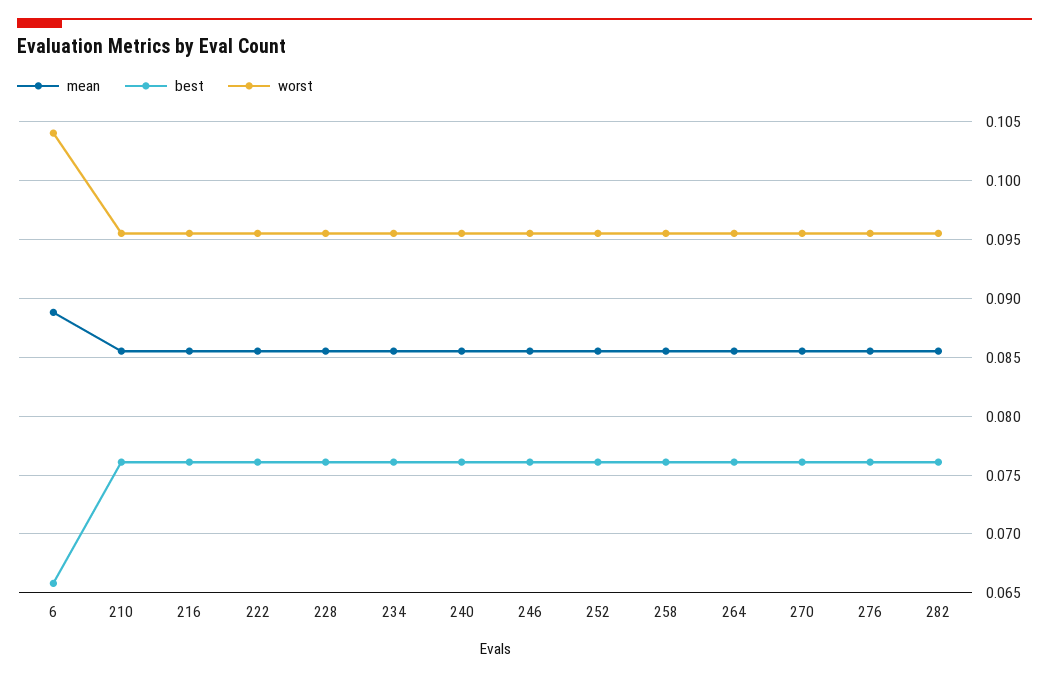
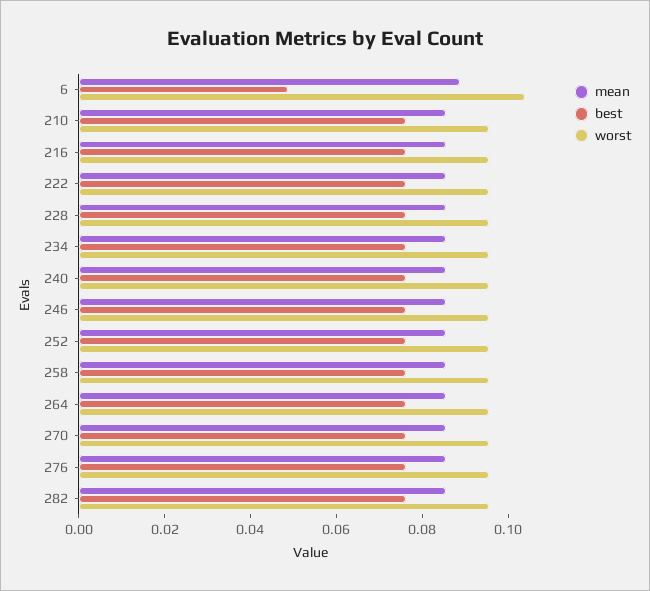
  {
    "mean": {
      "6": 0.089,
      "210": 0.086,
      "216": 0.086,
      "222": 0.086,
      "228": 0.086,
      "234": 0.086,
      "240": 0.086,
      "246": 0.086,
      "252": 0.086,
      "258": 0.086,
      "264": 0.086,
      "270": 0.086,
      "276": 0.086,
      "282": 0.086
    },
    "best": {
-     "6": 0.066,
+     "6": 0.05,
      "210": 0.076,
      "216": 0.076,
      "222": 0.076,
      "228": 0.076,
      "234": 0.076,
      "240": 0.076,
      "246": 0.076,
      "252": 0.076,
      "258": 0.076,
      "264": 0.076,
      "270": 0.076,
      "276": 0.076,
      "282": 0.076
    },
    "worst": {
      "6": 0.104,
      "210": 0.096,
      "216": 0.096,
      "222": 0.096,
      "228": 0.096,
      "234": 0.096,
      "240": 0.096,
      "246": 0.096,
      "252": 0.096,
      "258": 0.096,
      "264": 0.096,
      "270": 0.096,
      "276": 0.096,
      "282": 0.096
    }
  }

